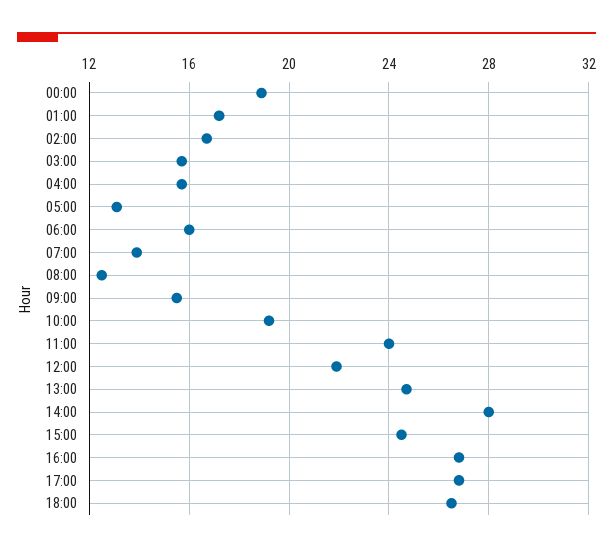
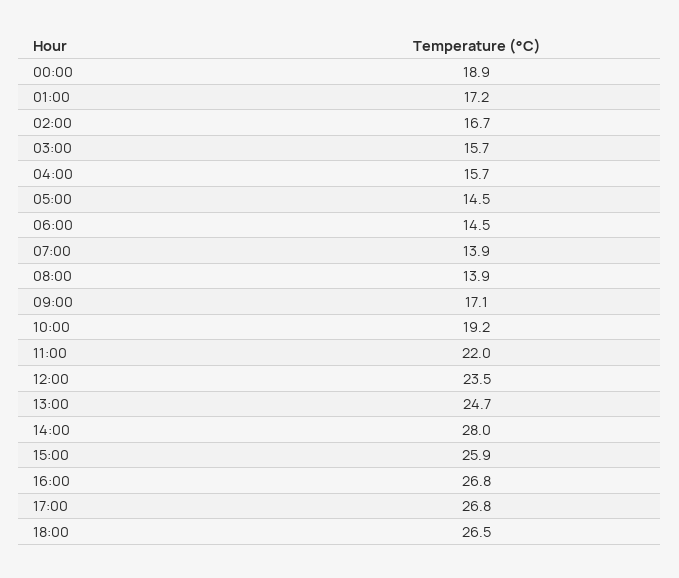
  {
    "00:00": 18.9,
    "01:00": 17.2,
    "02:00": 16.7,
    "03:00": 15.7,
    "04:00": 15.7,
-   "05:00": 13,
+   "05:00": 14.5,
-   "06:00": 16,
+   "06:00": 14.5,
    "07:00": 13.9,
-   "08:00": 12.5,
+   "08:00": 13.9,
-   "09:00": 15.5,
+   "09:00": 17.1,
    "10:00": 19.2,
-   "11:00": 24,
+   "11:00": 22,
-   "12:00": 22,
+   "12:00": 23.5,
    "13:00": 24.7,
    "14:00": 28,
-   "15:00": 24.5,
+   "15:00": 25.9,
    "16:00": 26.8,
    "17:00": 26.8,
    "18:00": 26.5
  }

